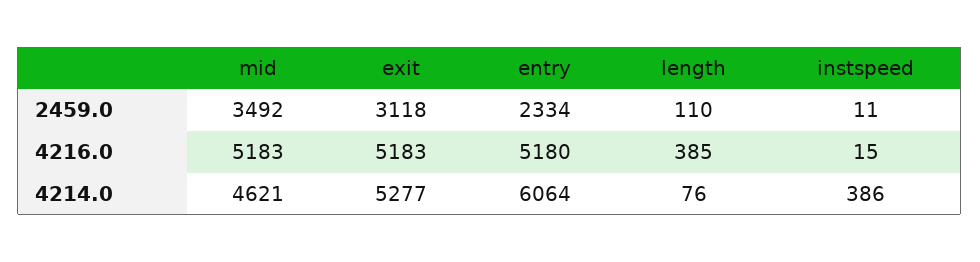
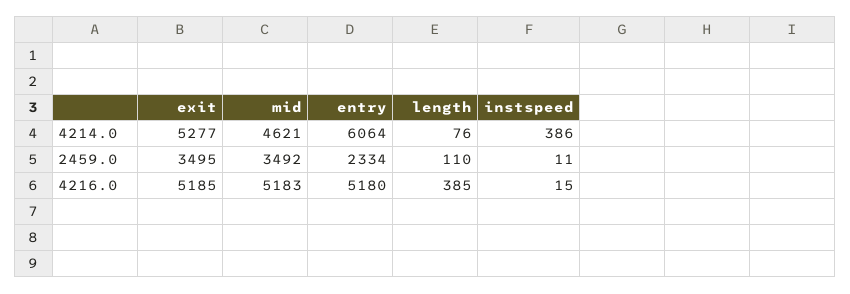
  {
    "mid": {
      "2459.0": 3492,
      "4216.0": 5183,
      "4214.0": 4621
    },
    "exit": {
-     "2459.0": 3118,
+     "2459.0": 3495,
-     "4216.0": 5183,
+     "4216.0": 5185,
      "4214.0": 5277
    },
    "entry": {
      "2459.0": 2334,
      "4216.0": 5180,
      "4214.0": 6064
    },
    "length": {
      "2459.0": 110,
      "4216.0": 385,
      "4214.0": 76
    },
    "instspeed": {
      "2459.0": 11,
      "4216.0": 15,
      "4214.0": 386
    }
  }

